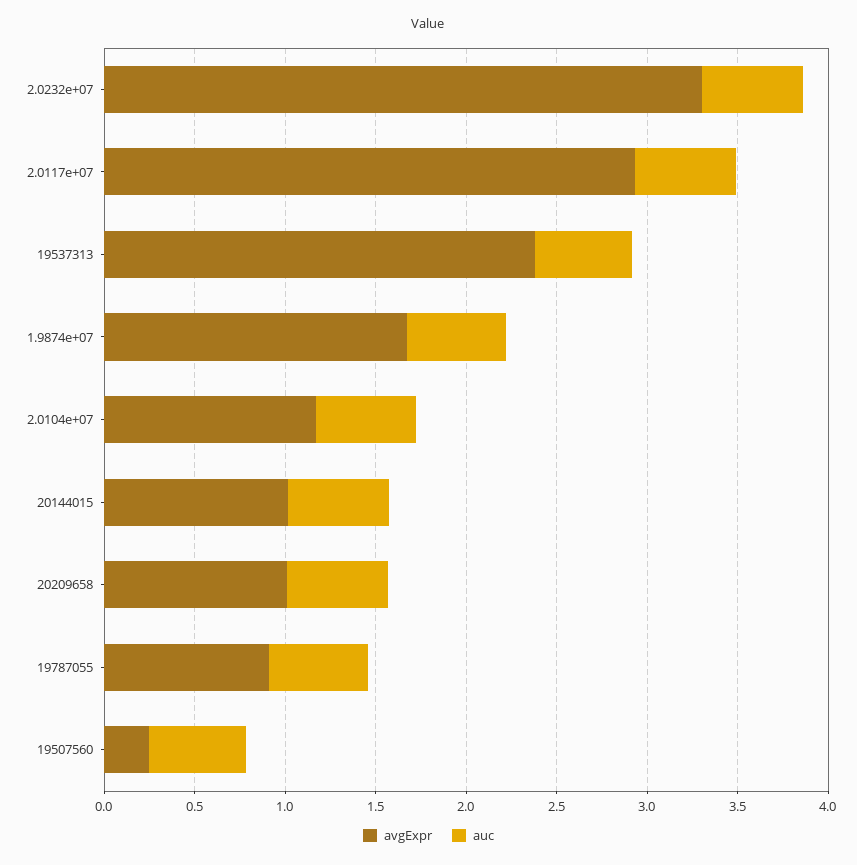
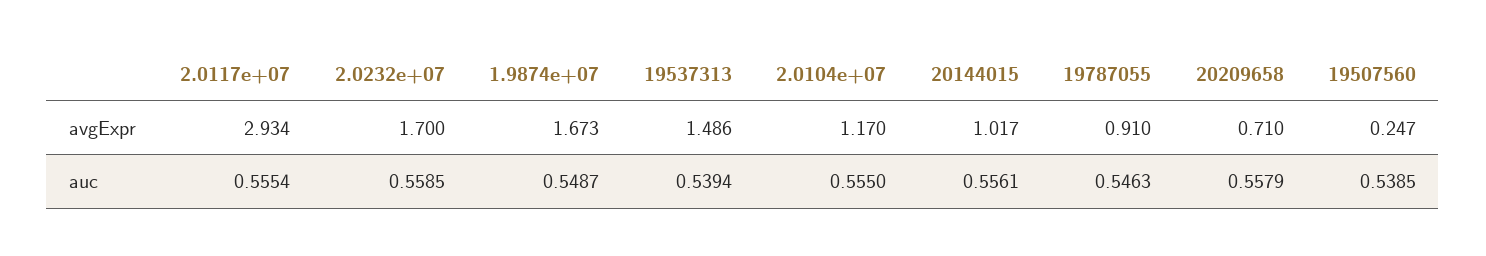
  {
    "avgExpr": {
-     "2.0232e+07": 3.3,
+     "2.0232e+07": 1.7,
      "2.0117e+07": 2.934,
-     "19537313": 2.4,
+     "19537313": 1.486,
      "1.9874e+07": 1.673,
      "2.0104e+07": 1.17,
      "20144015": 1.017,
-     "20209658": 1,
+     "20209658": 0.71,
      "19787055": 0.91,
      "19507560": 0.247
    },
    "auc": {
      "2.0232e+07": 0.5585,
      "2.0117e+07": 0.5554,
      "19537313": 0.5394,
      "1.9874e+07": 0.5487,
      "2.0104e+07": 0.555,
      "20144015": 0.5561,
      "20209658": 0.5579,
      "19787055": 0.5463,
      "19507560": 0.5385
    }
  }

